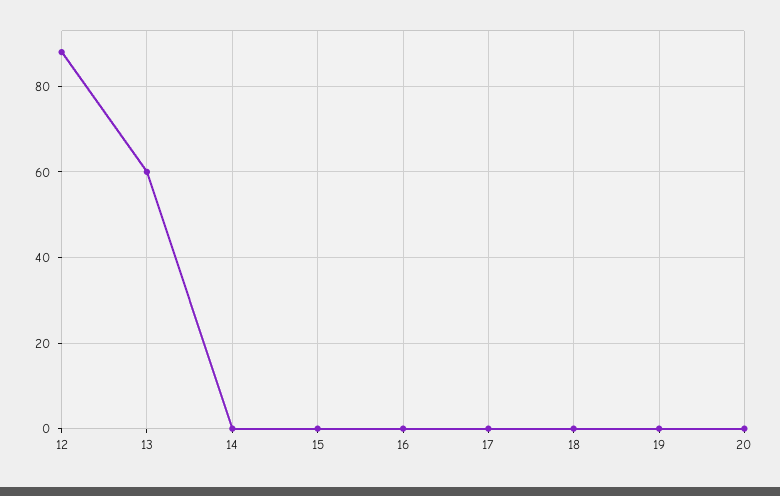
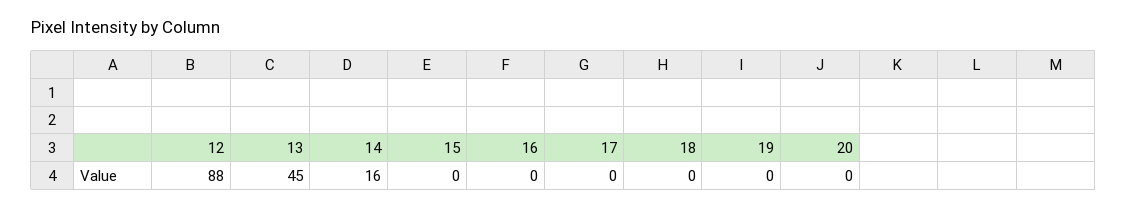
  {
    "12": 88,
-   "13": 60,
+   "13": 45,
-   "14": 0,
+   "14": 16,
    "15": 0,
    "16": 0,
    "17": 0,
    "18": 0,
    "19": 0,
    "20": 0
  }

